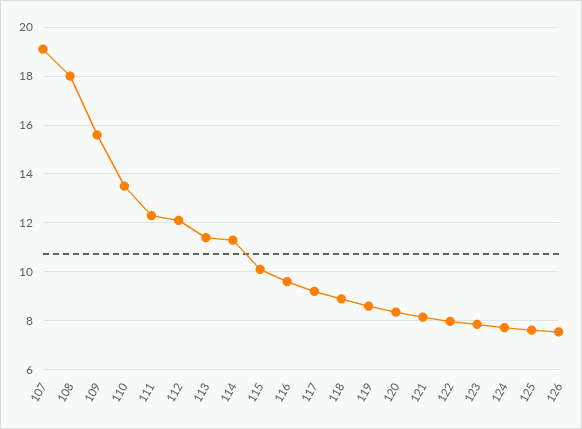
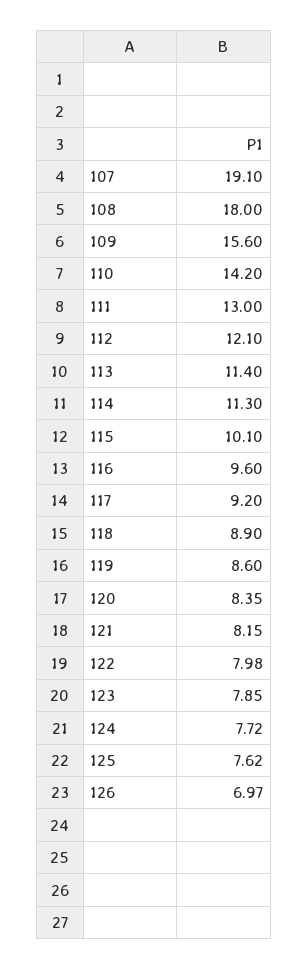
  {
    "107": 19.1,
    "108": 18,
    "109": 15.6,
-   "110": 13.5,
+   "110": 14.2,
-   "111": 12.25,
+   "111": 13,
    "112": 12.1,
    "113": 11.4,
    "114": 11.3,
    "115": 10.1,
    "116": 9.6,
    "117": 9.2,
    "118": 8.9,
    "119": 8.6,
    "120": 8.35,
    "121": 8.15,
    "122": 7.98,
    "123": 7.85,
    "124": 7.72,
    "125": 7.62,
-   "126": 7.5
+   "126": 6.97
  }

